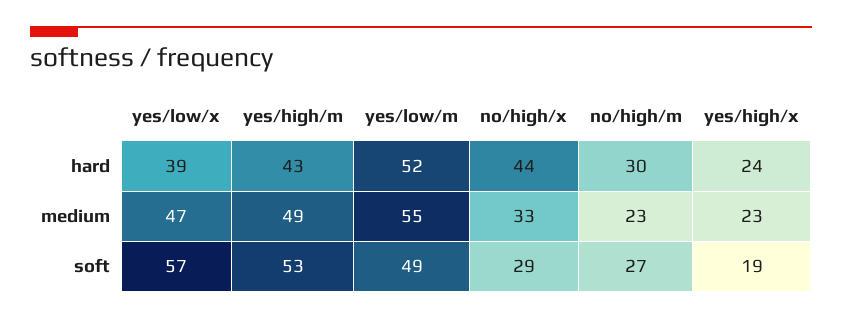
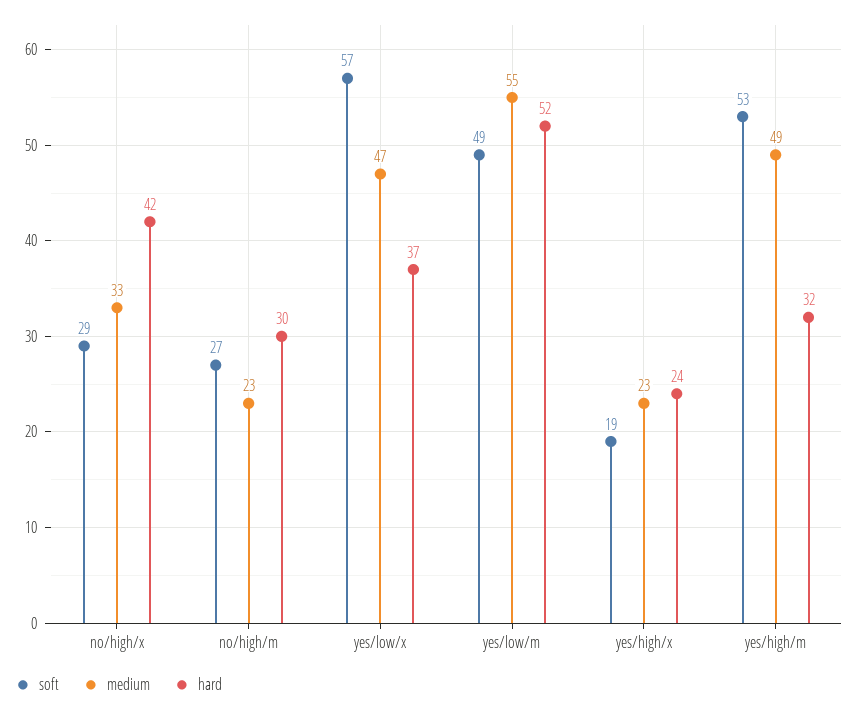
  {
    "hard": {
-     "yes/low/x": 39,
+     "yes/low/x": 37,
-     "yes/high/m": 43,
+     "yes/high/m": 32,
      "yes/low/m": 52,
-     "no/high/x": 44,
+     "no/high/x": 42,
      "no/high/m": 30,
      "yes/high/x": 24
    },
    "medium": {
      "yes/low/x": 47,
      "yes/high/m": 49,
      "yes/low/m": 55,
      "no/high/x": 33,
      "no/high/m": 23,
      "yes/high/x": 23
    },
    "soft": {
      "yes/low/x": 57,
      "yes/high/m": 53,
      "yes/low/m": 49,
      "no/high/x": 29,
      "no/high/m": 27,
      "yes/high/x": 19
    }
  }

